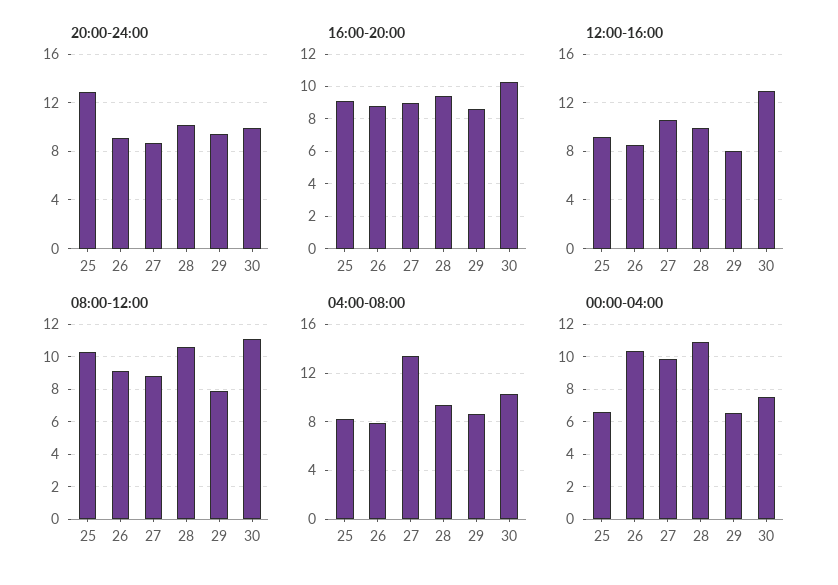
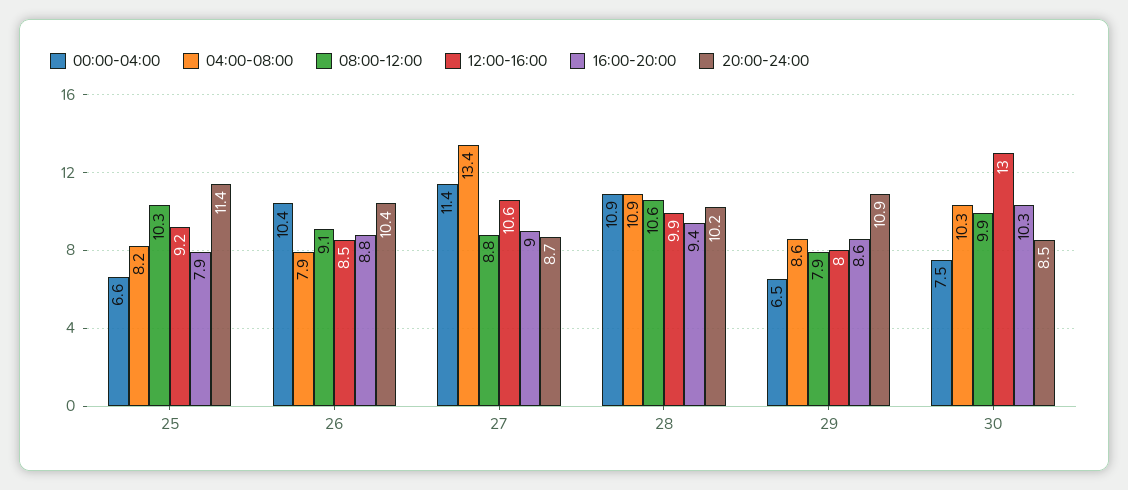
  {
    "20:00-24:00": {
-     "25": 13,
+     "25": 11.4,
-     "26": 9,
+     "26": 10.4,
      "27": 8.7,
      "28": 10.2,
-     "29": 9.5,
+     "29": 10.9,
-     "30": 10
+     "30": 8.5
    },
    "16:00-20:00": {
-     "25": 9,
+     "25": 7.9,
      "26": 8.8,
      "27": 9,
      "28": 9.4,
      "29": 8.6,
      "30": 10.3
    },
    "12:00-16:00": {
      "25": 9.2,
      "26": 8.5,
      "27": 10.6,
      "28": 9.9,
      "29": 8,
      "30": 13
    },
    "08:00-12:00": {
      "25": 10.3,
      "26": 9.1,
      "27": 8.8,
      "28": 10.6,
      "29": 7.9,
-     "30": 11
+     "30": 9.9
    },
    "04:00-08:00": {
      "25": 8.2,
      "26": 7.9,
      "27": 13.4,
-     "28": 9.5,
+     "28": 10.9,
      "29": 8.6,
      "30": 10.3
    },
    "00:00-04:00": {
      "25": 6.6,
      "26": 10.4,
-     "27": 10,
+     "27": 11.4,
      "28": 10.9,
      "29": 6.5,
      "30": 7.5
    }
  }

